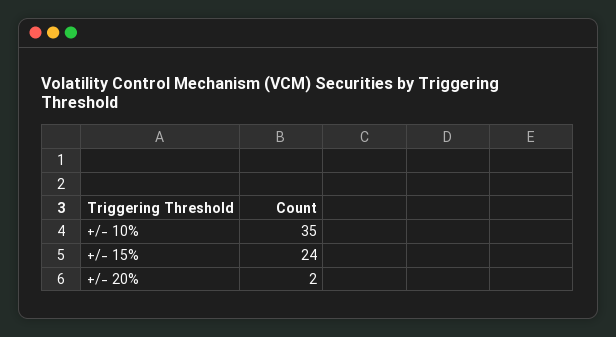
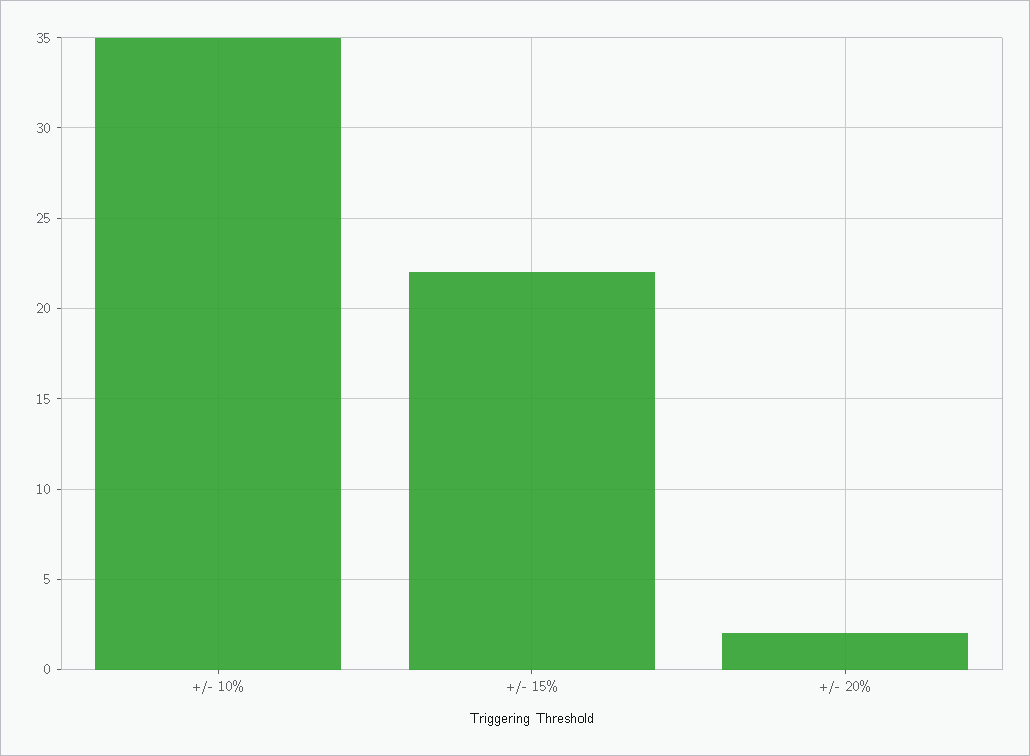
  {
    "+/- 10%": 35,
-   "+/- 15%": 24,
+   "+/- 15%": 22,
    "+/- 20%": 2
  }

